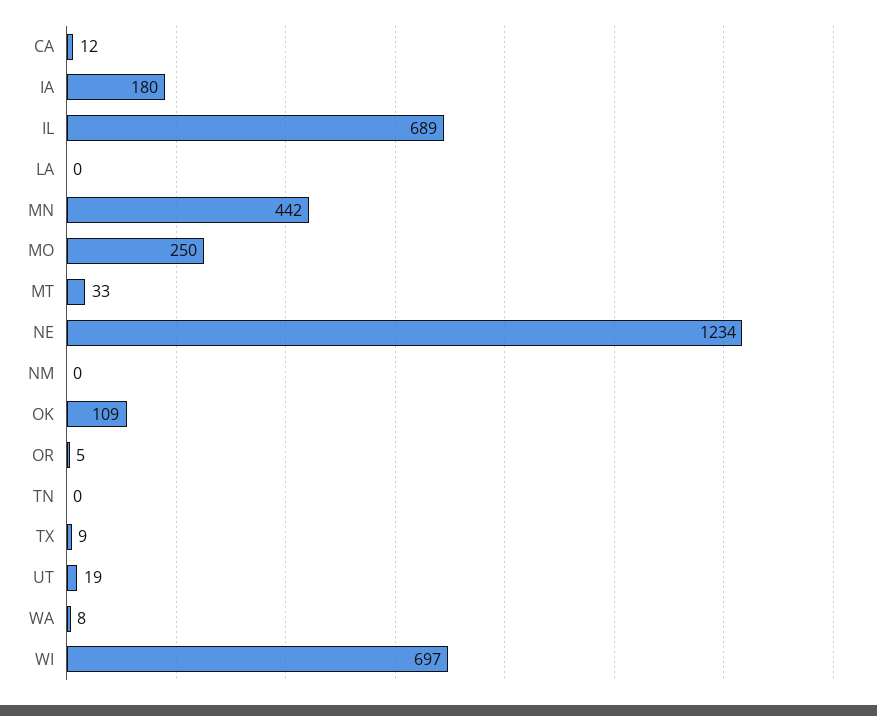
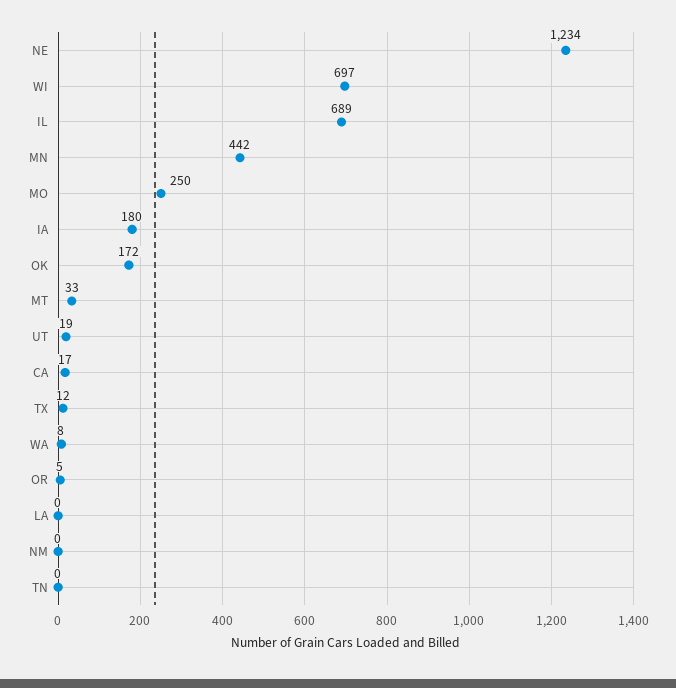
  {
-   "CA": 12,
+   "CA": 17,
    "IA": 180,
    "IL": 689,
    "LA": 0,
    "MN": 442,
    "MO": 250,
    "MT": 33,
    "NE": 1234,
    "NM": 0,
-   "OK": 109,
+   "OK": 172,
    "OR": 5,
    "TN": 0,
-   "TX": 9,
+   "TX": 12,
    "UT": 19,
    "WA": 8,
    "WI": 697
  }

